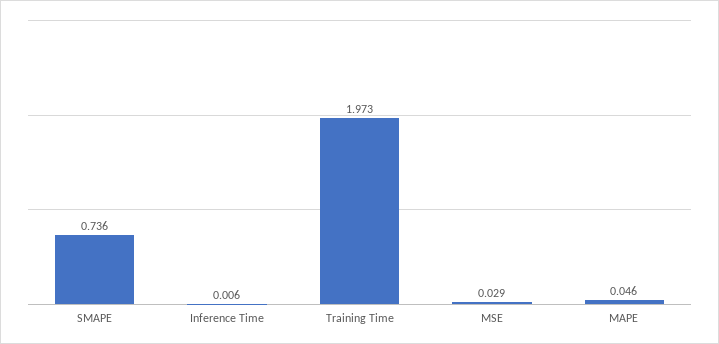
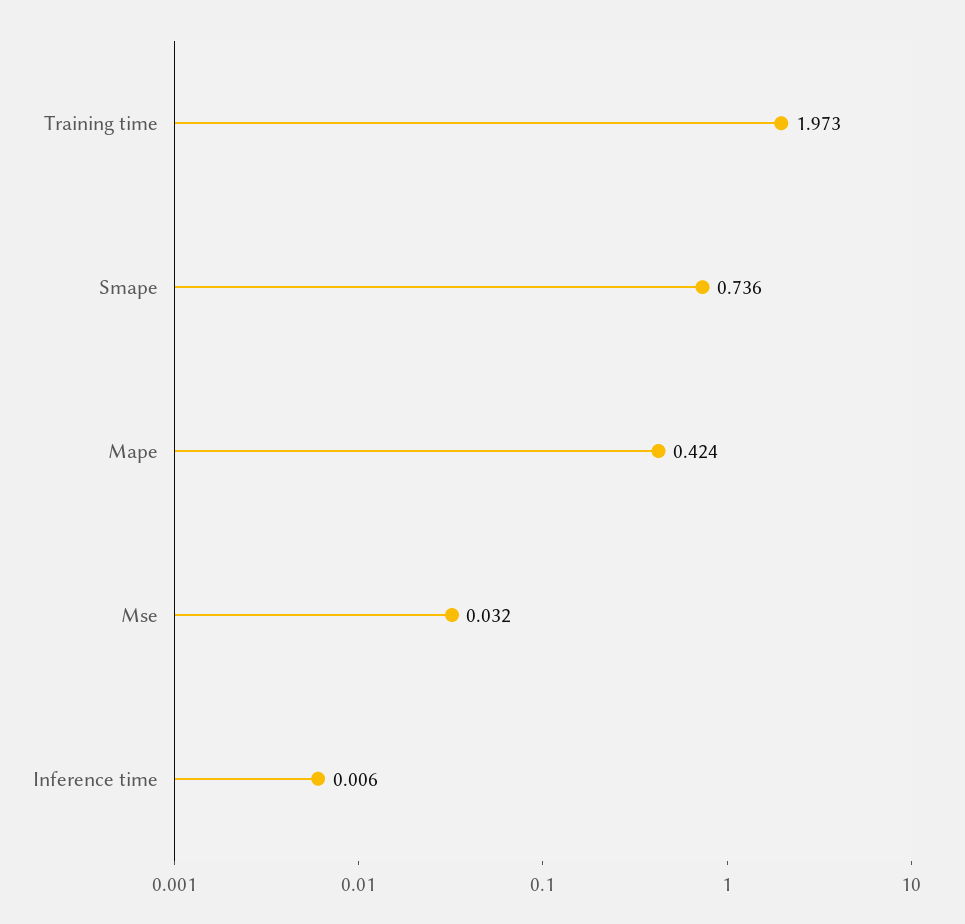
  {
    "SMAPE": 0.736,
    "Inference Time": 0.006,
    "Training Time": 1.973,
-   "MSE": 0.029,
+   "MSE": 0.032,
-   "MAPE": 0.046
+   "MAPE": 0.424
  }

